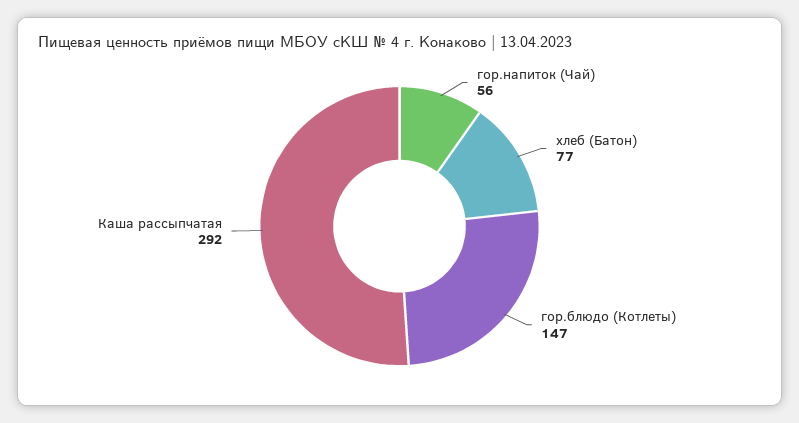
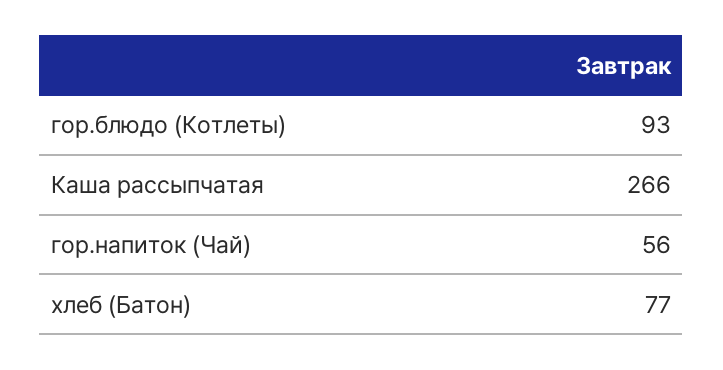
  {
    "гор.напиток (Чай)": 56,
    "хлеб (Батон)": 77,
-   "гор.блюдо (Котлеты)": 147,
+   "гор.блюдо (Котлеты)": 93,
-   "Каша рассыпчатая": 292
+   "Каша рассыпчатая": 266
  }

